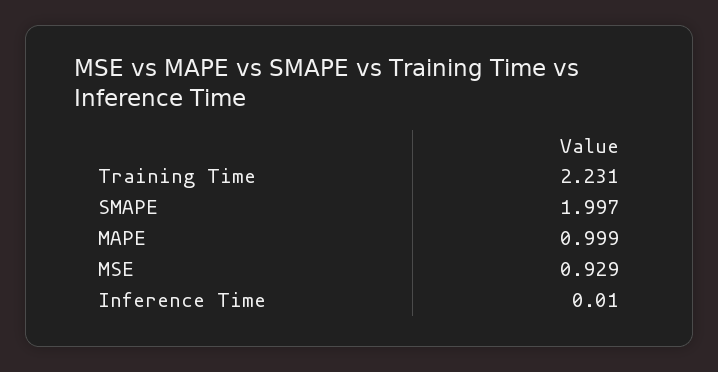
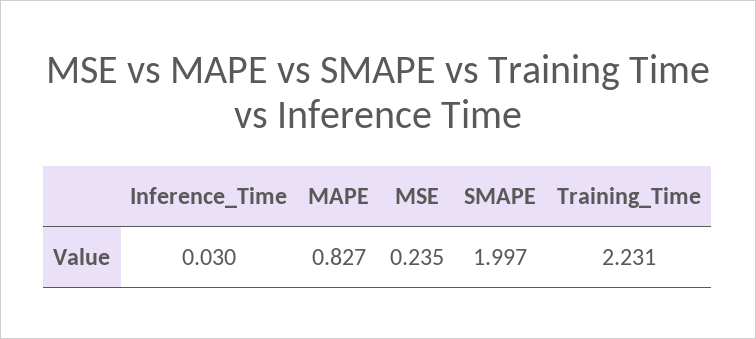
  {
    "Training Time": 2.231,
    "SMAPE": 1.997,
-   "MAPE": 0.999,
+   "MAPE": 0.827,
-   "MSE": 0.929,
+   "MSE": 0.235,
-   "Inference Time": 0.01
+   "Inference Time": 0.03
  }

